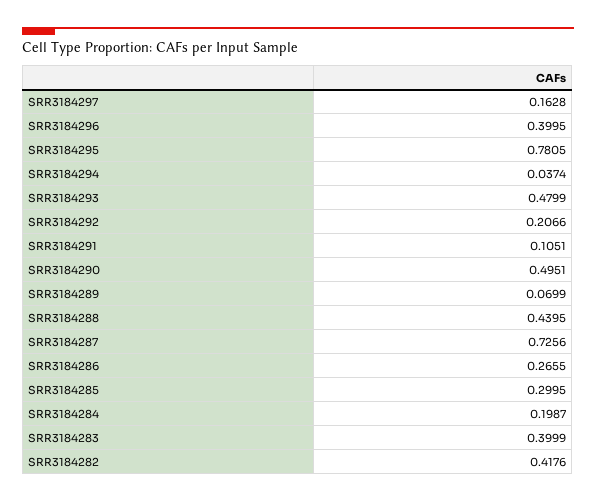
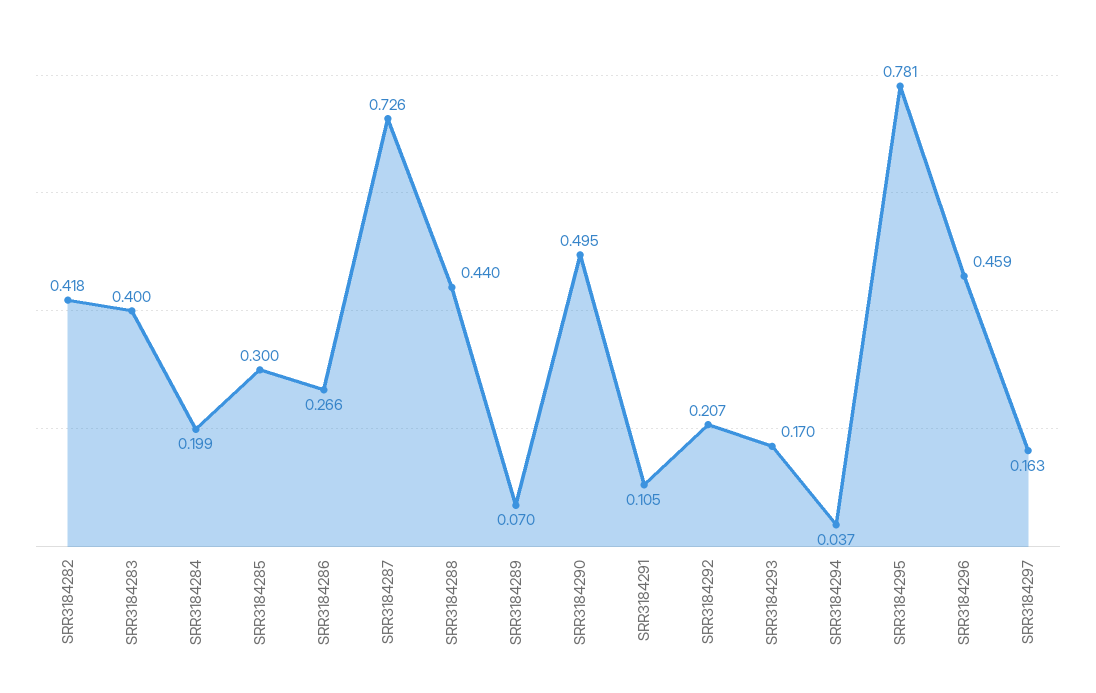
  {
    "SRR3184297": 0.1628,
-   "SRR3184296": 0.3995,
+   "SRR3184296": 0.459,
    "SRR3184295": 0.7805,
    "SRR3184294": 0.0374,
-   "SRR3184293": 0.4799,
+   "SRR3184293": 0.17,
    "SRR3184292": 0.2066,
    "SRR3184291": 0.1051,
    "SRR3184290": 0.4951,
    "SRR3184289": 0.0699,
    "SRR3184288": 0.4395,
    "SRR3184287": 0.7256,
    "SRR3184286": 0.2655,
    "SRR3184285": 0.2995,
    "SRR3184284": 0.1987,
    "SRR3184283": 0.3999,
    "SRR3184282": 0.4176
  }

